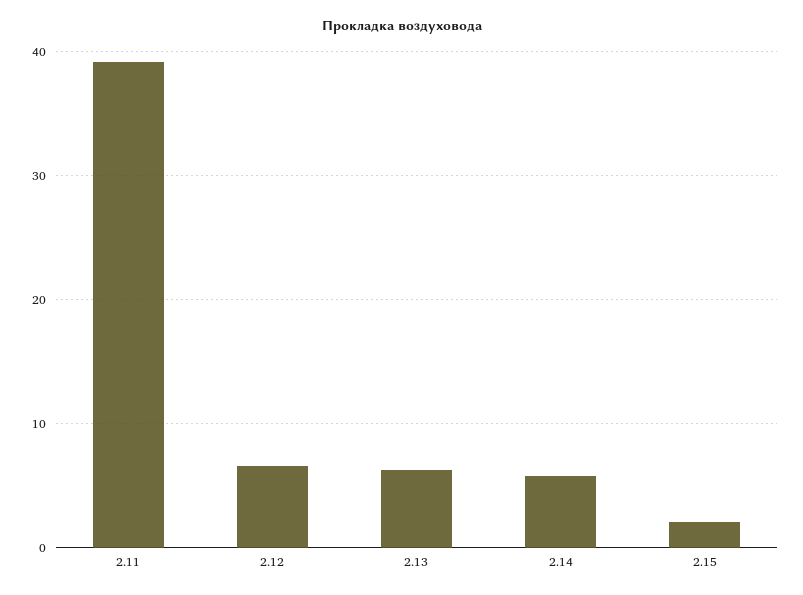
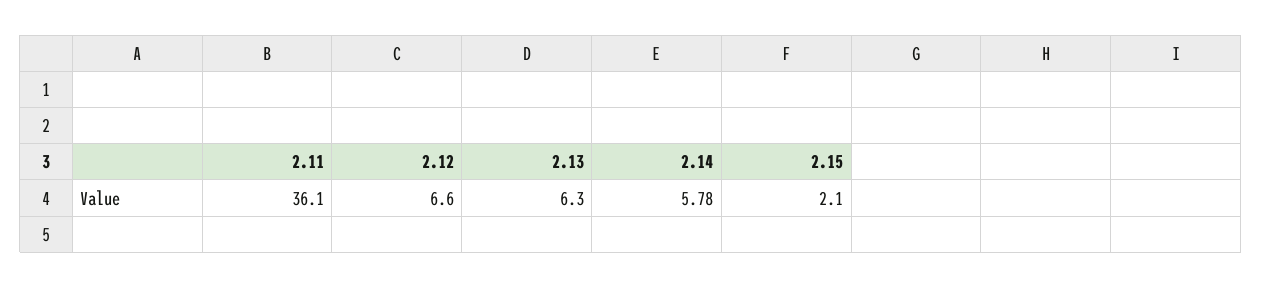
  {
-   "2.11": 39,
+   "2.11": 36.1,
    "2.12": 6.6,
    "2.13": 6.3,
    "2.14": 5.78,
    "2.15": 2.1
  }

